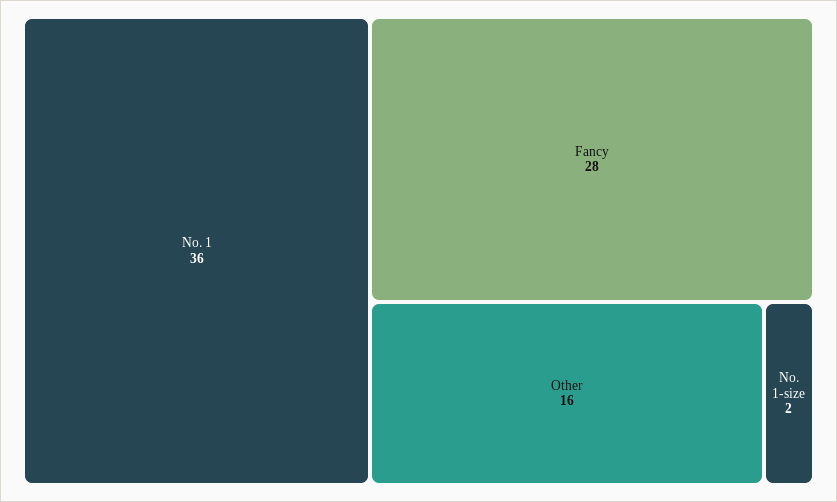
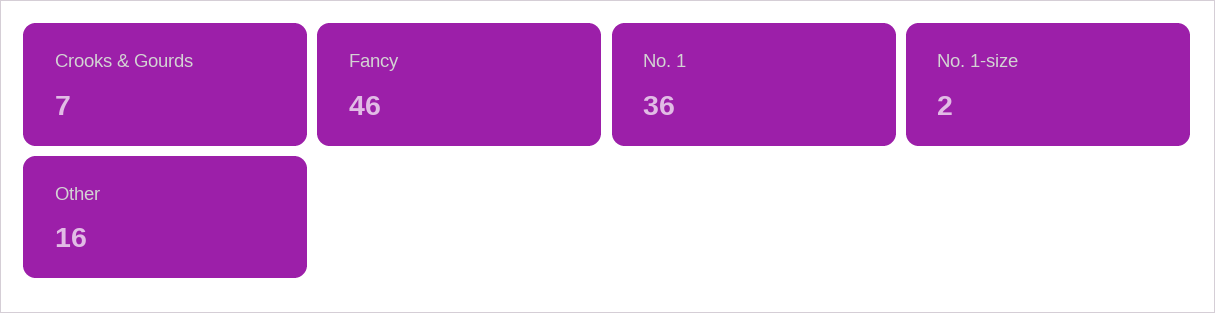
  {
    "No. 1": 36,
-   "Fancy": 28,
+   "Fancy": 46,
    "Other": 16,
-   "No. 1-size": 2
+   "No. 1-size": 2,
+   "Crooks & Gourds": 7
  }

